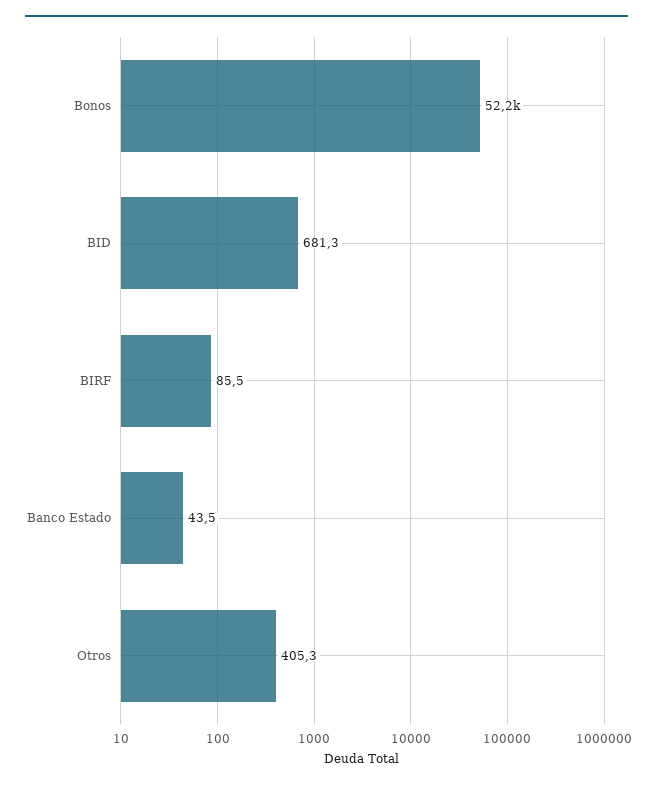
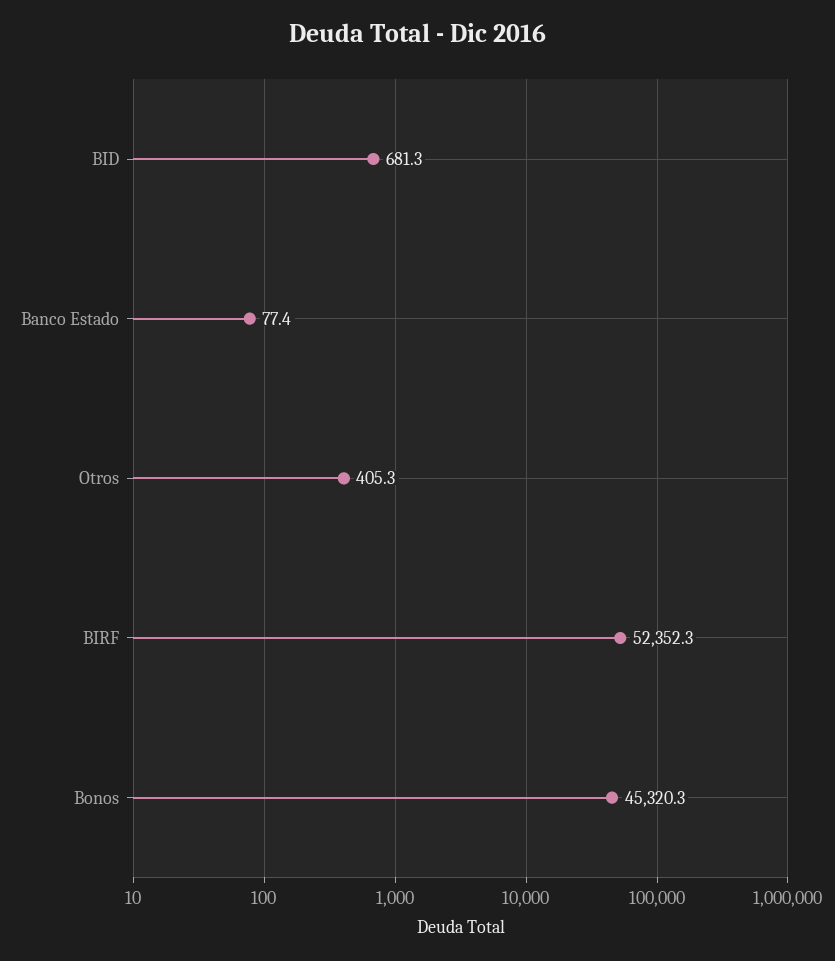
  {
-   "Bonos": 52200,
+   "Bonos": 45320.3,
    "BID": 681.3,
-   "BIRF": 85.5,
+   "BIRF": 52352.3,
-   "Banco Estado": 43.5,
+   "Banco Estado": 77.4,
    "Otros": 405.3
  }

